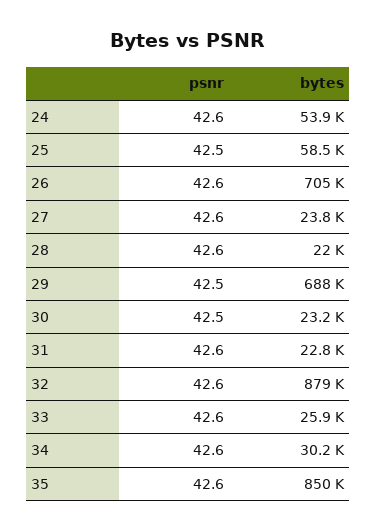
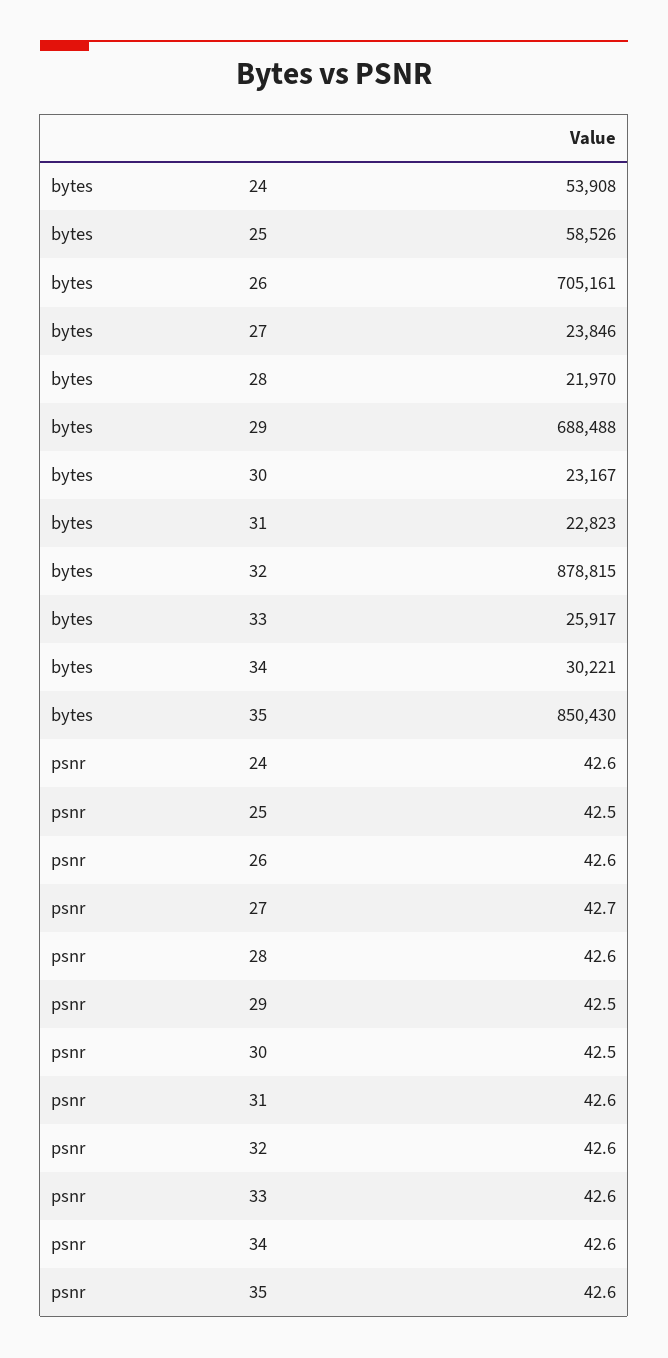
  {
    "psnr": {
      "24": 42.6,
      "25": 42.5,
      "26": 42.6,
-     "27": 42.6,
+     "27": 42.7,
      "28": 42.6,
      "29": 42.5,
      "30": 42.5,
      "31": 42.6,
      "32": 42.6,
      "33": 42.6,
      "34": 42.6,
      "35": 42.6
    },
    "bytes": {
      "24": 53908,
      "25": 58526,
      "26": 705161,
      "27": 23846,
      "28": 21970,
      "29": 688488,
      "30": 23167,
      "31": 22823,
      "32": 878815,
      "33": 25917,
      "34": 30221,
      "35": 850430
    }
  }

